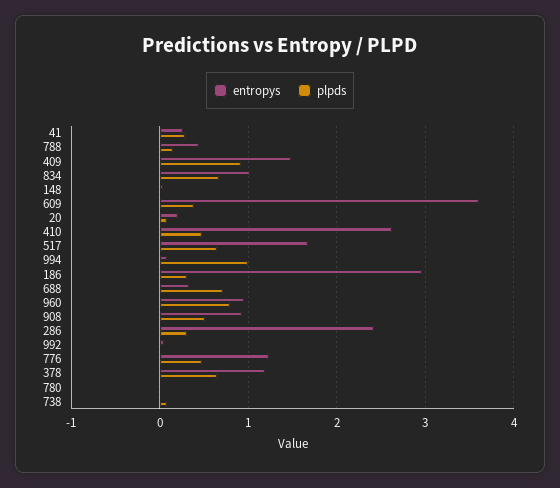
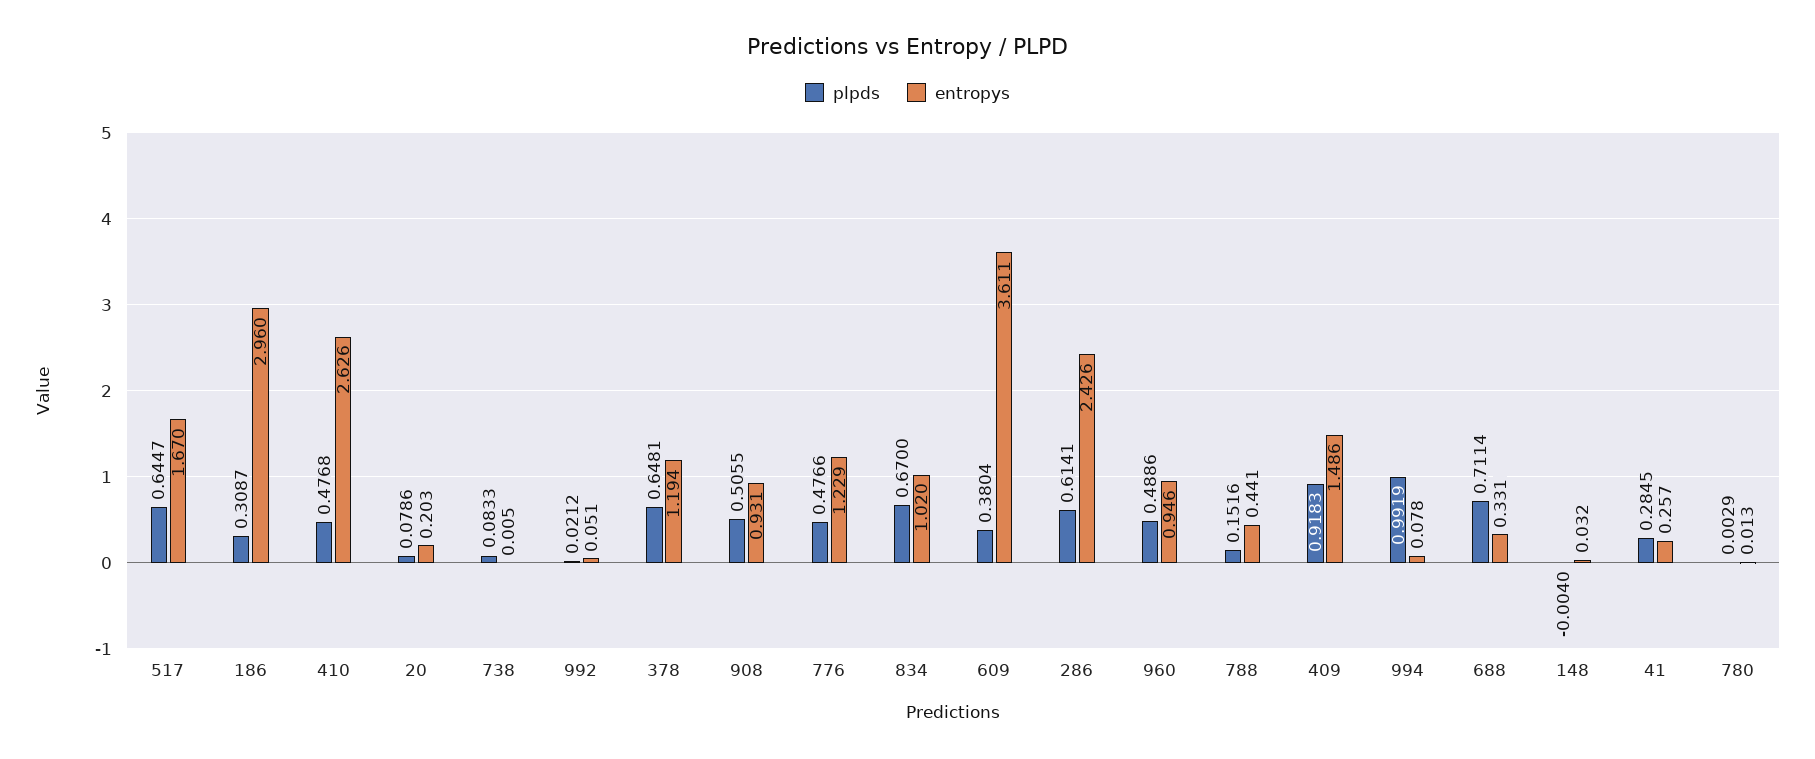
  {
    "entropys": {
      "41": 0.257,
      "788": 0.441,
      "409": 1.486,
      "834": 1.02,
      "148": 0.032,
      "609": 3.611,
      "20": 0.203,
      "410": 2.626,
      "517": 1.67,
      "994": 0.078,
      "186": 2.96,
      "688": 0.331,
      "960": 0.946,
      "908": 0.931,
      "286": 2.426,
      "992": 0.051,
      "776": 1.229,
      "378": 1.194,
      "780": 0.013,
      "738": 0.005
    },
    "plpds": {
      "41": 0.2845,
      "788": 0.1516,
      "409": 0.9183,
      "834": 0.67,
      "148": -0.004,
      "609": 0.3804,
      "20": 0.0786,
      "410": 0.4768,
      "517": 0.6447,
      "994": 0.9919,
      "186": 0.3087,
      "688": 0.7114,
-     "960": 0.8,
+     "960": 0.4886,
      "908": 0.5055,
-     "286": 0.3,
+     "286": 0.6141,
      "992": 0.0212,
      "776": 0.4766,
      "378": 0.6481,
      "780": 0.0029,
      "738": 0.0833
    }
  }

